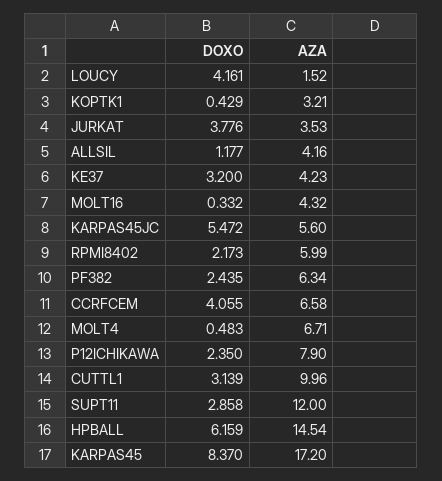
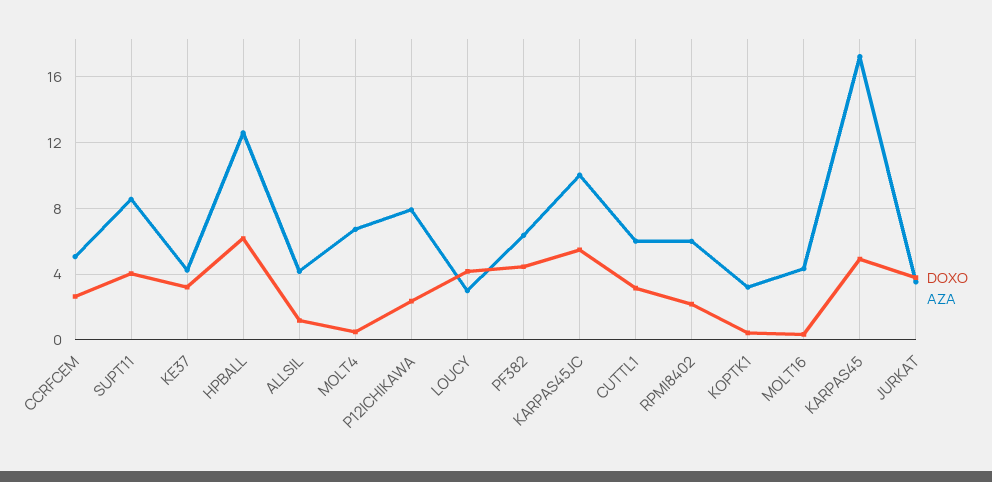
  {
    "DOXO": {
      "LOUCY": 4.161,
      "KOPTK1": 0.429,
      "JURKAT": 3.776,
      "ALLSIL": 1.177,
      "KE37": 3.2,
      "MOLT16": 0.332,
      "KARPAS45JC": 5.472,
      "RPMI8402": 2.173,
-     "PF382": 2.435,
+     "PF382": 4.5,
-     "CCRFCEM": 4.055,
+     "CCRFCEM": 2.5,
      "MOLT4": 0.483,
      "P12ICHIKAWA": 2.35,
      "CUTTL1": 3.139,
-     "SUPT11": 2.858,
+     "SUPT11": 4,
      "HPBALL": 6.159,
-     "KARPAS45": 8.37
+     "KARPAS45": 5
    },
    "AZA": {
-     "LOUCY": 1.52,
+     "LOUCY": 3,
      "KOPTK1": 3.21,
      "JURKAT": 3.53,
      "ALLSIL": 4.16,
      "KE37": 4.23,
      "MOLT16": 4.32,
-     "KARPAS45JC": 5.6,
+     "KARPAS45JC": 10,
      "RPMI8402": 5.99,
      "PF382": 6.34,
-     "CCRFCEM": 6.58,
+     "CCRFCEM": 5,
      "MOLT4": 6.71,
      "P12ICHIKAWA": 7.9,
-     "CUTTL1": 9.96,
+     "CUTTL1": 6,
-     "SUPT11": 12,
+     "SUPT11": 8.5,
-     "HPBALL": 14.54,
+     "HPBALL": 12.5,
      "KARPAS45": 17.2
    }
  }

